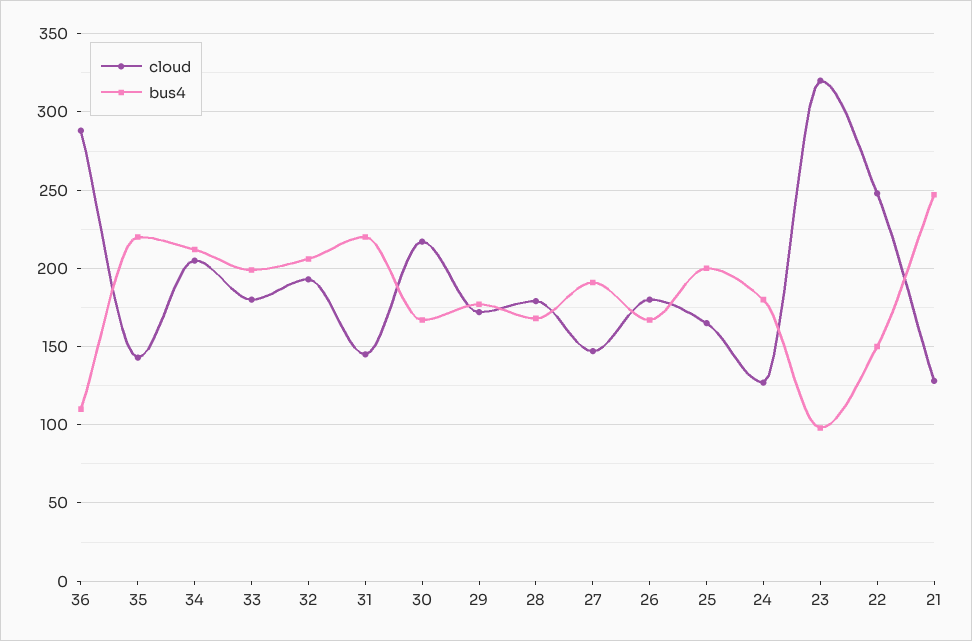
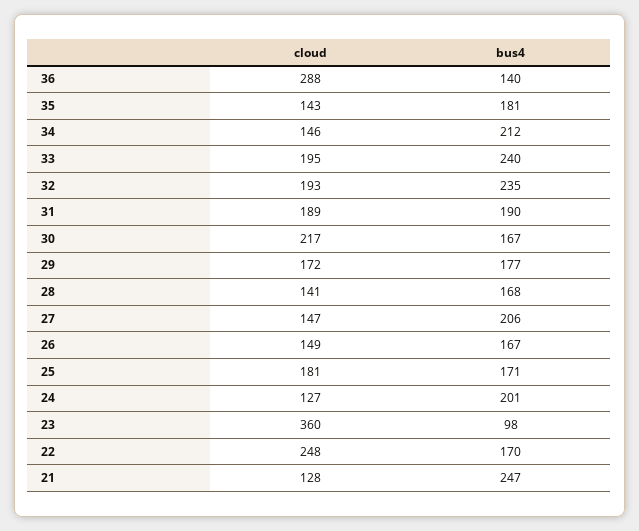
  {
    "cloud": {
      "36": 288,
      "35": 143,
-     "34": 205,
+     "34": 146,
-     "33": 180,
+     "33": 195,
      "32": 193,
-     "31": 145,
+     "31": 189,
      "30": 217,
      "29": 172,
-     "28": 180,
+     "28": 141,
      "27": 147,
-     "26": 180,
+     "26": 149,
-     "25": 165,
+     "25": 181,
      "24": 127,
-     "23": 320,
+     "23": 360,
      "22": 248,
      "21": 128
    },
    "bus4": {
-     "36": 110,
+     "36": 140,
-     "35": 220,
+     "35": 181,
      "34": 212,
-     "33": 200,
+     "33": 240,
-     "32": 205,
+     "32": 235,
-     "31": 220,
+     "31": 190,
      "30": 167,
      "29": 177,
      "28": 168,
-     "27": 190,
+     "27": 206,
      "26": 167,
-     "25": 200,
+     "25": 171,
-     "24": 180,
+     "24": 201,
      "23": 98,
-     "22": 150,
+     "22": 170,
      "21": 247
    }
  }

